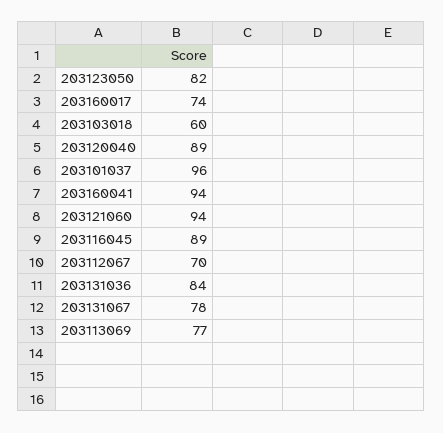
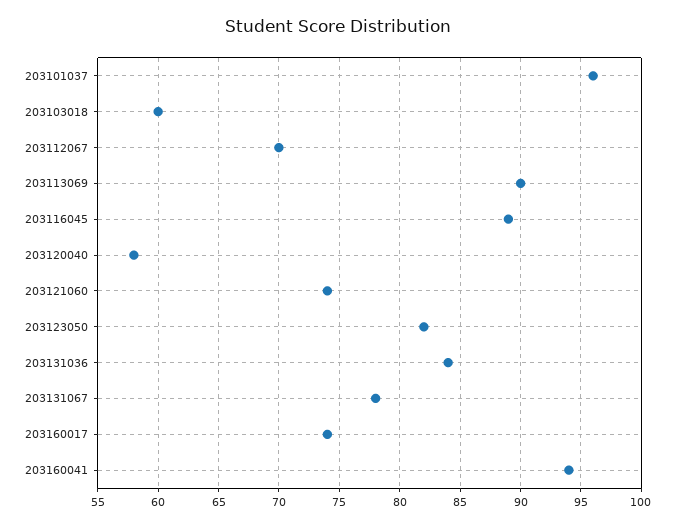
  {
    "203123050": 82,
    "203160017": 74,
    "203103018": 60,
-   "203120040": 89,
+   "203120040": 58,
    "203101037": 96,
    "203160041": 94,
-   "203121060": 94,
+   "203121060": 74,
    "203116045": 89,
    "203112067": 70,
    "203131036": 84,
    "203131067": 78,
-   "203113069": 77
+   "203113069": 90
  }

